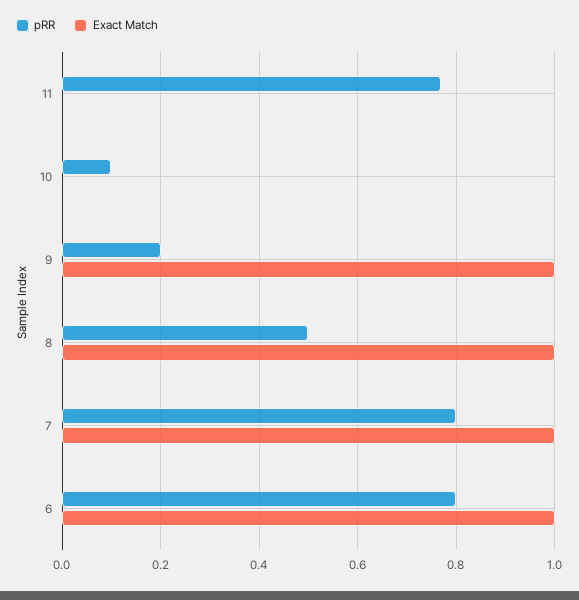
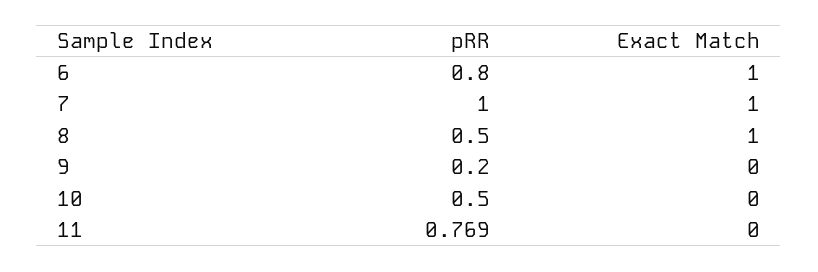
  {
    "pRR": {
      "11": 0.769,
-     "10": 0.1,
+     "10": 0.5,
      "9": 0.2,
      "8": 0.5,
-     "7": 0.8,
+     "7": 1,
      "6": 0.8
    },
    "Exact Match": {
      "11": 0,
      "10": 0,
-     "9": 1,
+     "9": 0,
      "8": 1,
      "7": 1,
      "6": 1
    }
  }

